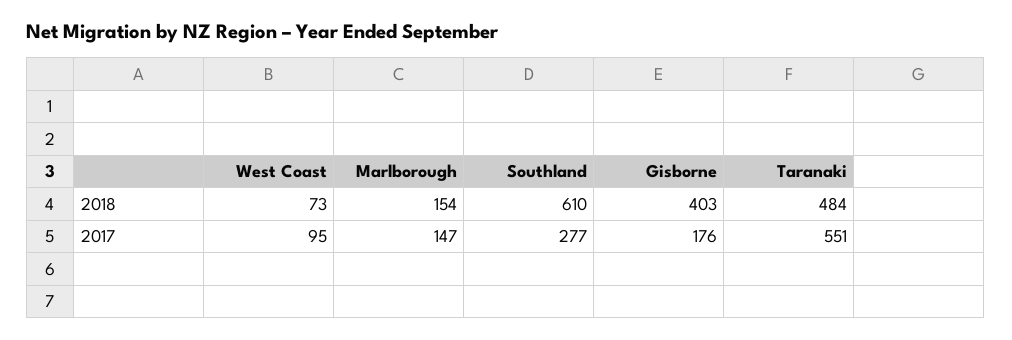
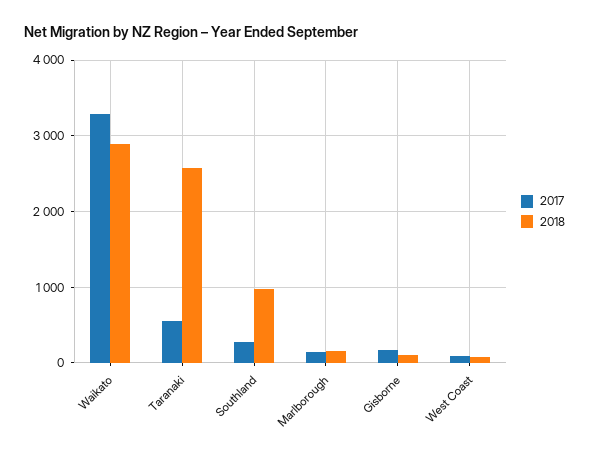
  {
    "2018": {
      "West Coast": 73,
      "Marlborough": 154,
-     "Southland": 610,
+     "Southland": 1000,
-     "Gisborne": 403,
+     "Gisborne": 100,
-     "Taranaki": 484
+     "Taranaki": 2600,
+     "Waikato": 2900
    },
    "2017": {
      "West Coast": 95,
      "Marlborough": 147,
      "Southland": 277,
      "Gisborne": 176,
-     "Taranaki": 551
+     "Taranaki": 551,
+     "Waikato": 3300
    }
  }

